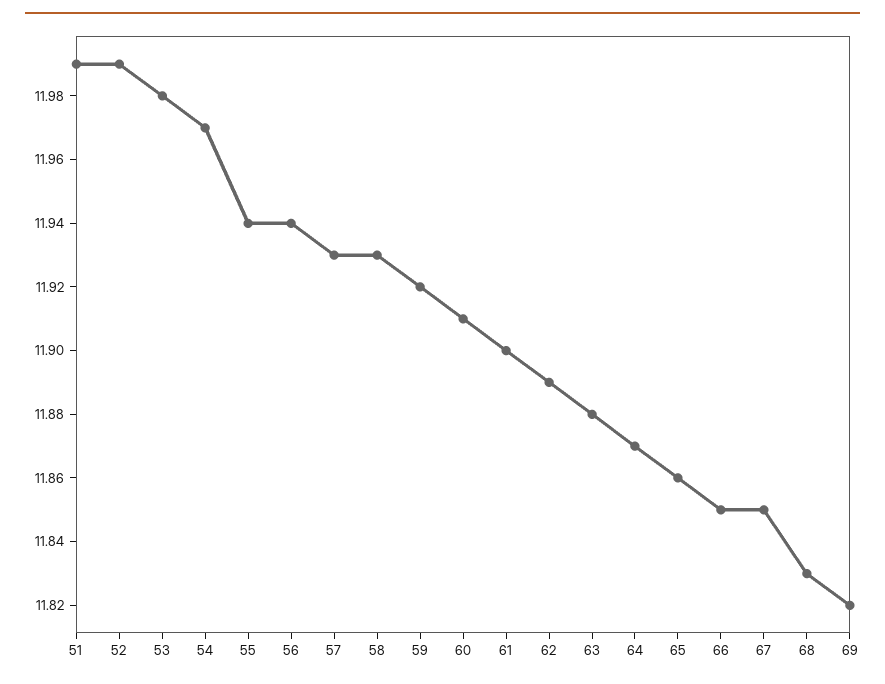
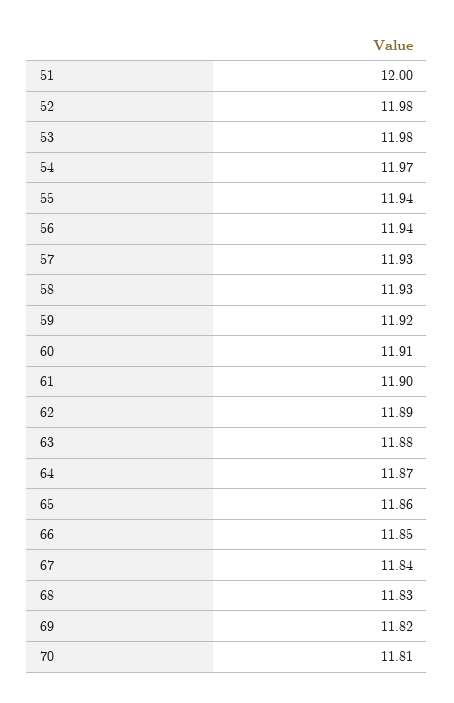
  {
-   "51": 11.99,
+   "51": 12,
-   "52": 11.99,
+   "52": 11.98,
    "53": 11.98,
    "54": 11.97,
    "55": 11.94,
    "56": 11.94,
    "57": 11.93,
    "58": 11.93,
    "59": 11.92,
    "60": 11.91,
    "61": 11.9,
    "62": 11.89,
    "63": 11.88,
    "64": 11.87,
    "65": 11.86,
    "66": 11.85,
-   "67": 11.85,
+   "67": 11.84,
    "68": 11.83,
-   "69": 11.82
+   "69": 11.82,
+   "70": 11.81
  }

